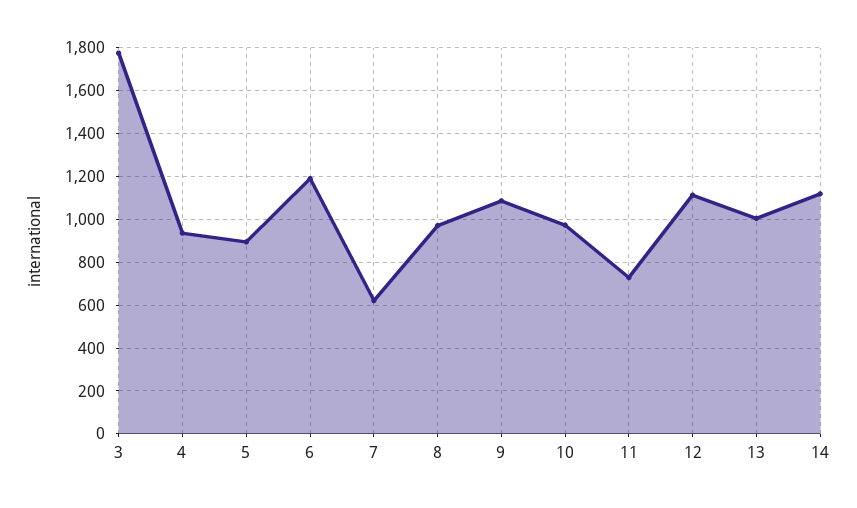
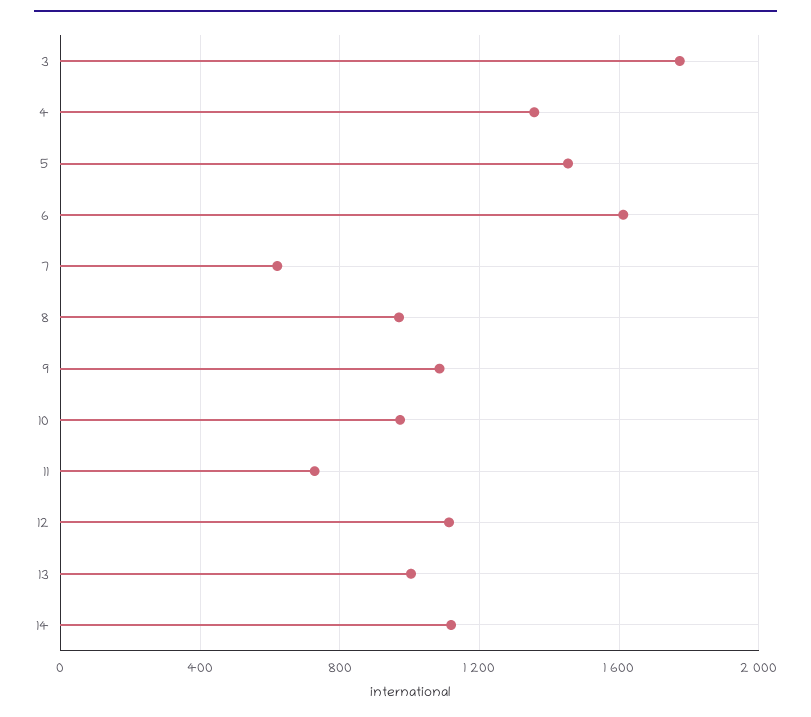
  {
    "3": 1750,
-   "4": 950,
+   "4": 1350,
-   "5": 900,
+   "5": 1450,
-   "6": 1200,
+   "6": 1600,
    "7": 600,
    "8": 950,
    "9": 1100,
    "10": 950,
    "11": 750,
    "12": 1100,
    "13": 1000,
    "14": 1100
  }

